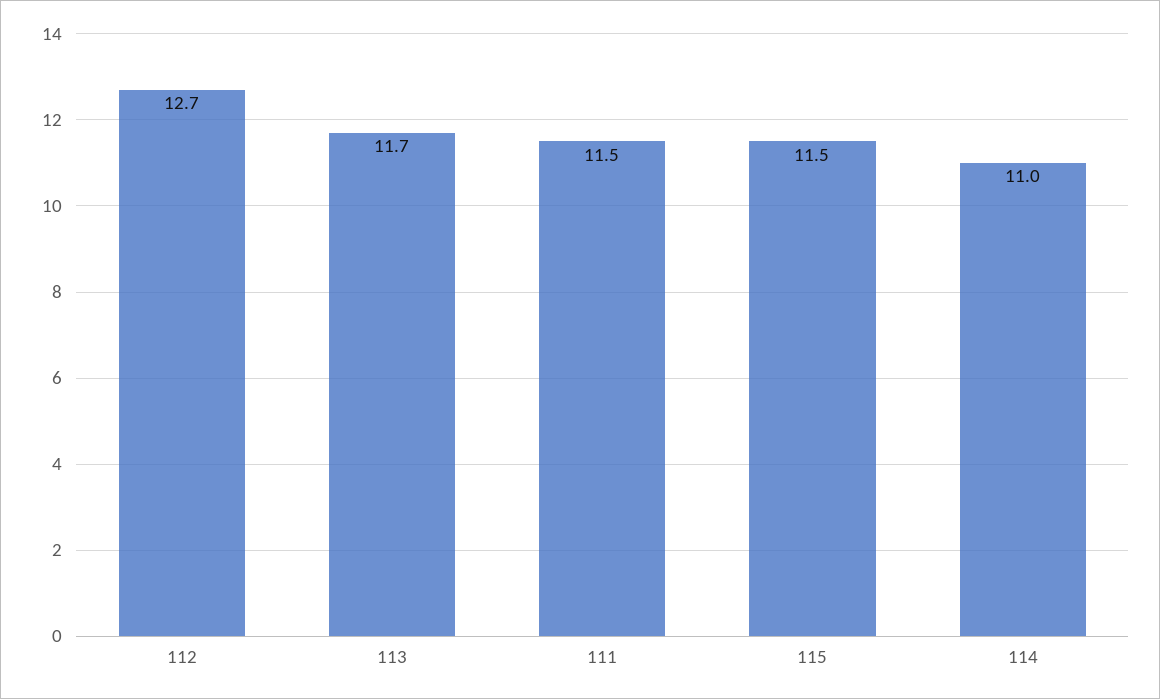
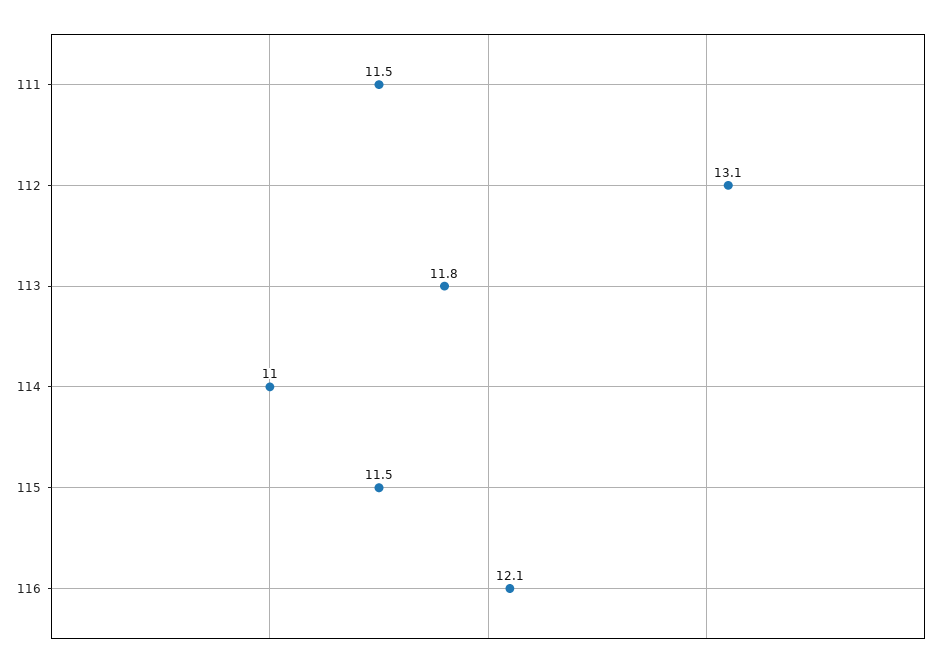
  {
-   "112": 12.7,
+   "112": 13.1,
-   "113": 11.7,
+   "113": 11.8,
    "111": 11.5,
    "115": 11.5,
-   "114": 11
+   "114": 11,
+   "116": 12.1
  }

